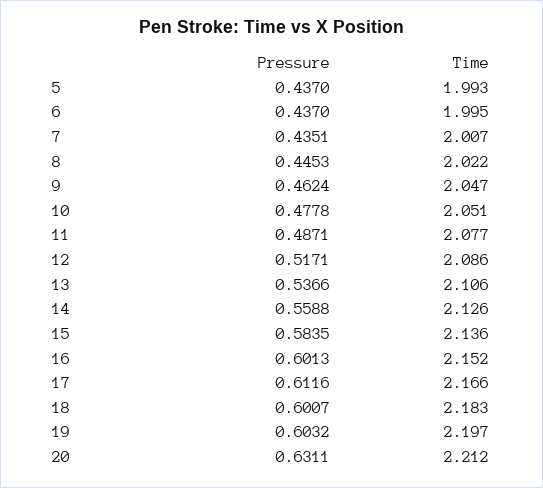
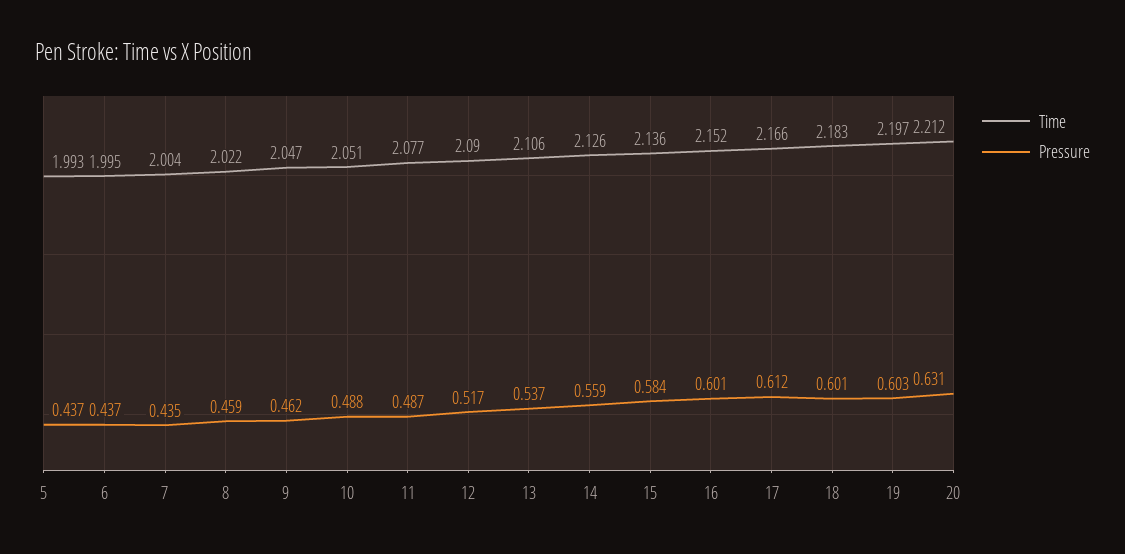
  {
    "Pressure": {
      "5": 0.437,
      "6": 0.437,
      "7": 0.4351,
-     "8": 0.4453,
+     "8": 0.459,
      "9": 0.4624,
-     "10": 0.4778,
+     "10": 0.488,
      "11": 0.4871,
      "12": 0.5171,
      "13": 0.5366,
      "14": 0.5588,
      "15": 0.5835,
      "16": 0.6013,
      "17": 0.6116,
      "18": 0.6007,
      "19": 0.6032,
      "20": 0.6311
    },
    "Time": {
      "5": 1.993,
      "6": 1.995,
-     "7": 2.007,
+     "7": 2.004,
      "8": 2.022,
      "9": 2.047,
      "10": 2.051,
      "11": 2.077,
-     "12": 2.086,
+     "12": 2.09,
      "13": 2.106,
      "14": 2.126,
      "15": 2.136,
      "16": 2.152,
      "17": 2.166,
      "18": 2.183,
      "19": 2.197,
      "20": 2.212
    }
  }

